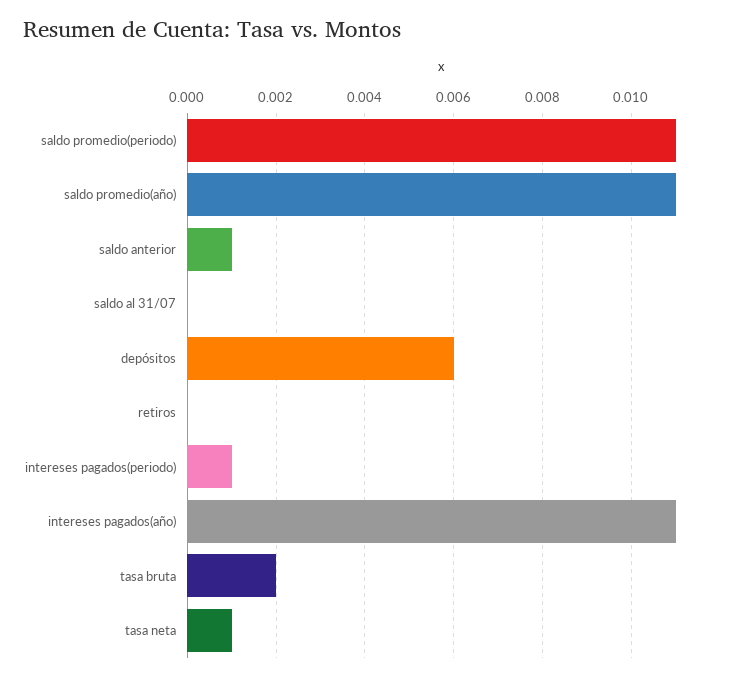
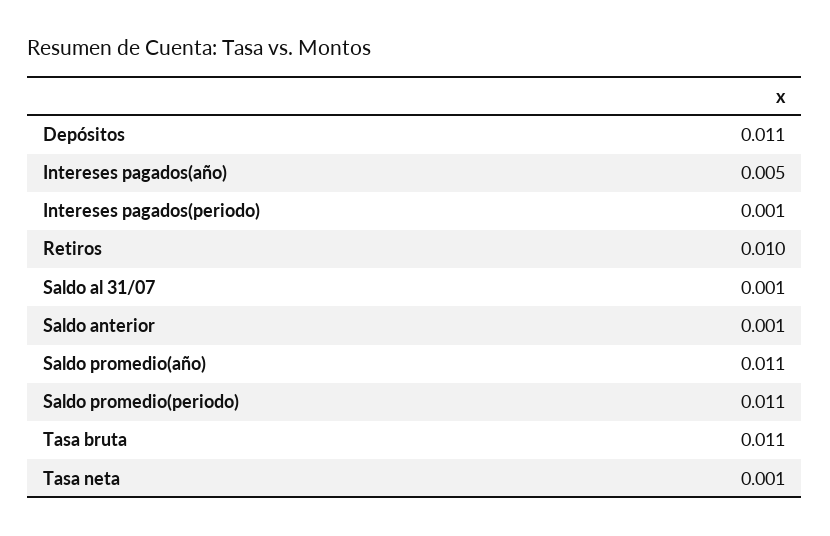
  {
    "saldo promedio(periodo)": 0.011,
    "saldo promedio(año)": 0.011,
    "saldo anterior": 0.001,
-   "saldo al 31/07": 0,
+   "saldo al 31/07": 0.001,
-   "depósitos": 0.006,
+   "depósitos": 0.011,
-   "retiros": 0,
+   "retiros": 0.01,
    "intereses pagados(periodo)": 0.001,
-   "intereses pagados(año)": 0.011,
+   "intereses pagados(año)": 0.005,
-   "tasa bruta": 0.002,
+   "tasa bruta": 0.011,
    "tasa neta": 0.001
  }

